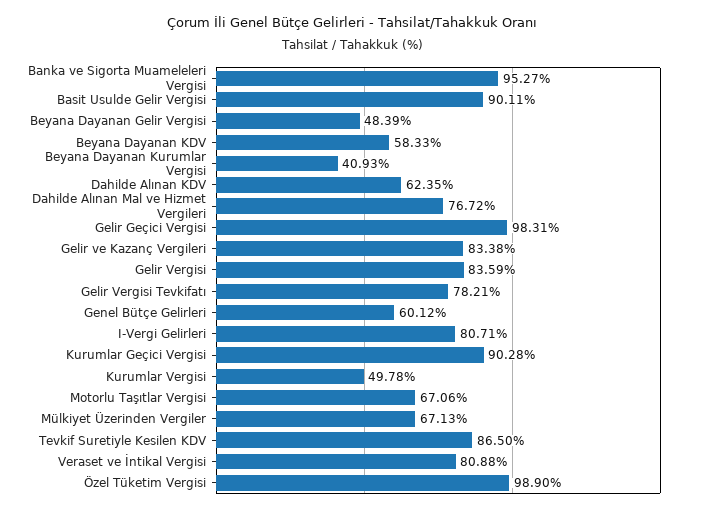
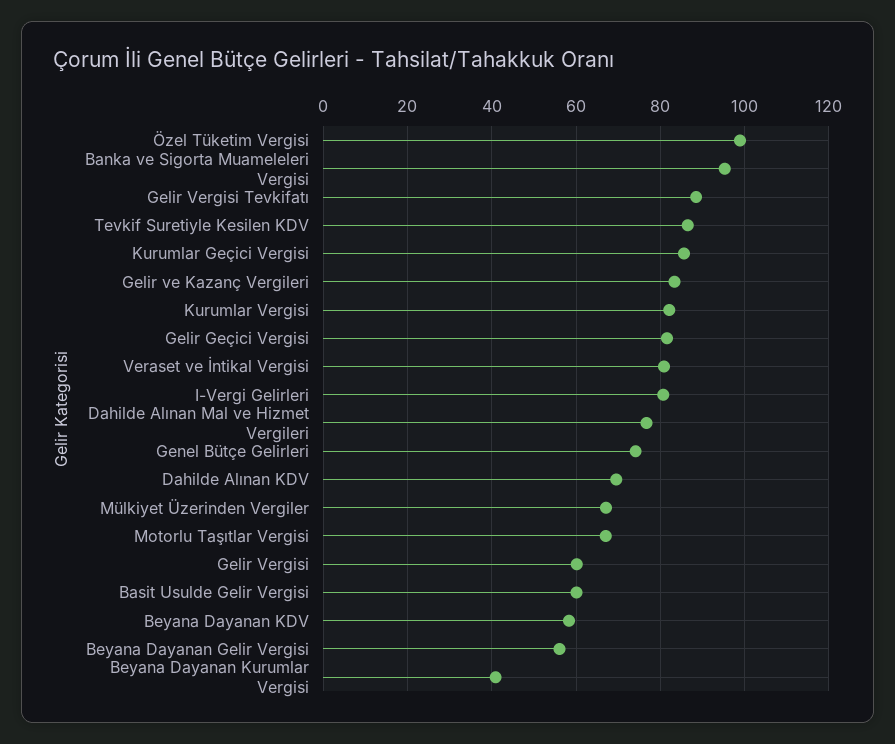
  {
    "Banka ve Sigorta Muameleleri Vergisi": 95.27,
-   "Basit Usulde Gelir Vergisi": 90.11,
+   "Basit Usulde Gelir Vergisi": 60,
-   "Beyana Dayanan Gelir Vergisi": 48.39,
+   "Beyana Dayanan Gelir Vergisi": 56,
    "Beyana Dayanan KDV": 58.33,
    "Beyana Dayanan Kurumlar Vergisi": 40.93,
-   "Dahilde Alınan KDV": 62.35,
+   "Dahilde Alınan KDV": 70,
    "Dahilde Alınan Mal ve Hizmet Vergileri": 76.72,
-   "Gelir Geçici Vergisi": 98.31,
+   "Gelir Geçici Vergisi": 82,
    "Gelir ve Kazanç Vergileri": 83.38,
-   "Gelir Vergisi": 83.59,
+   "Gelir Vergisi": 60,
-   "Gelir Vergisi Tevkifatı": 78.21,
+   "Gelir Vergisi Tevkifatı": 88,
-   "Genel Bütçe Gelirleri": 60.12,
+   "Genel Bütçe Gelirleri": 74,
    "I-Vergi Gelirleri": 80.71,
-   "Kurumlar Geçici Vergisi": 90.28,
+   "Kurumlar Geçici Vergisi": 86,
-   "Kurumlar Vergisi": 49.78,
+   "Kurumlar Vergisi": 82,
    "Motorlu Taşıtlar Vergisi": 67.06,
    "Mülkiyet Üzerinden Vergiler": 67.13,
    "Tevkif Suretiyle Kesilen KDV": 86.5,
    "Veraset ve İntikal Vergisi": 80.88,
    "Özel Tüketim Vergisi": 98.9
  }

